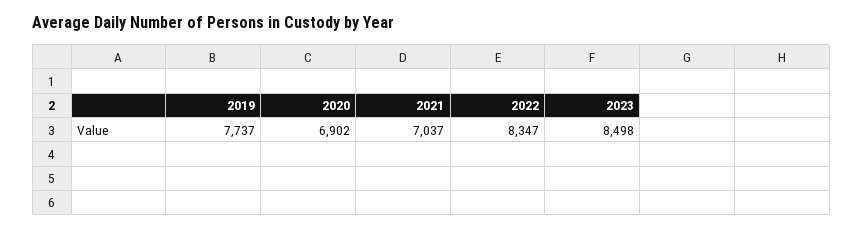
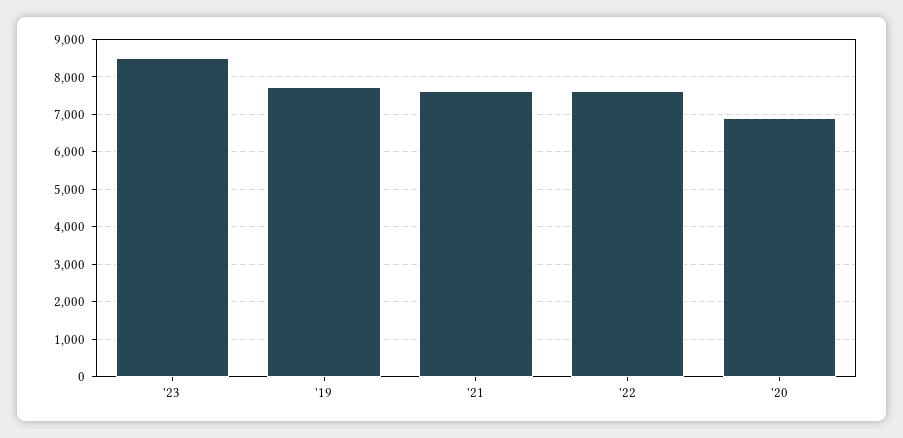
  {
    "2019": 7737,
    "2020": 6902,
-   "2021": 7037,
+   "2021": 7600,
-   "2022": 8347,
+   "2022": 7600,
    "2023": 8498
  }

